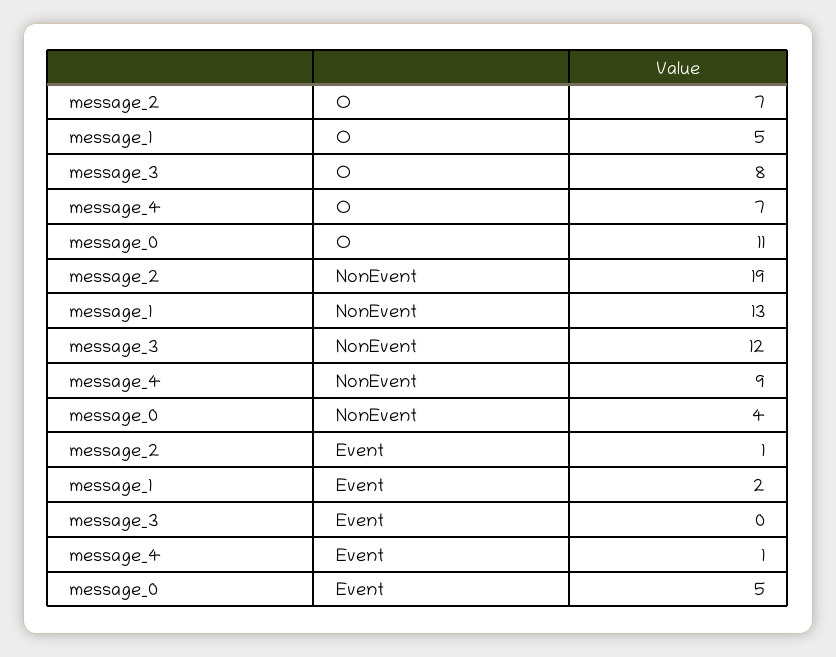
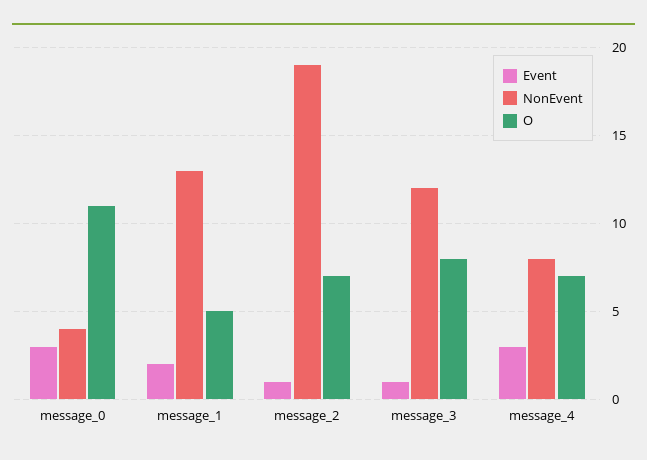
  {
    "O": {
      "message_2": 7,
      "message_1": 5,
      "message_3": 8,
      "message_4": 7,
      "message_0": 11
    },
    "NonEvent": {
      "message_2": 19,
      "message_1": 13,
      "message_3": 12,
-     "message_4": 9,
+     "message_4": 8,
      "message_0": 4
    },
    "Event": {
      "message_2": 1,
      "message_1": 2,
-     "message_3": 0,
+     "message_3": 1,
-     "message_4": 1,
+     "message_4": 3,
-     "message_0": 5
+     "message_0": 3
    }
  }

